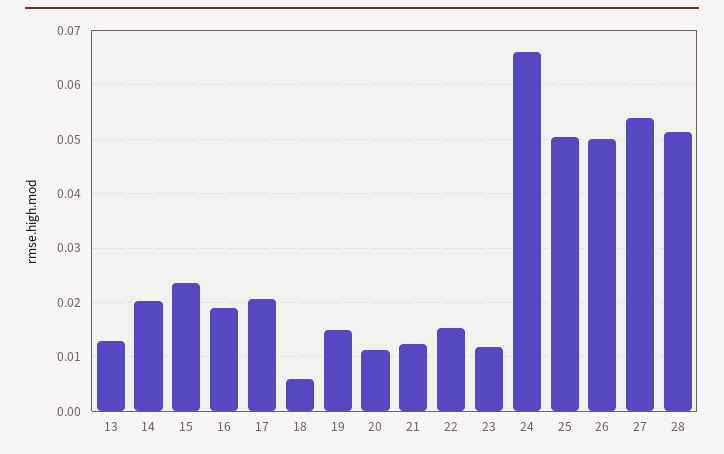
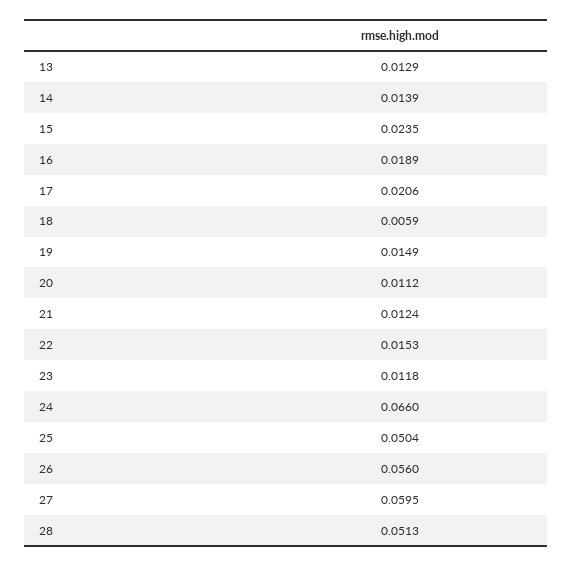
  {
    "13": 0.0129,
-   "14": 0.02,
+   "14": 0.0139,
    "15": 0.0235,
    "16": 0.0189,
    "17": 0.0206,
    "18": 0.0059,
    "19": 0.0149,
    "20": 0.0112,
    "21": 0.0124,
    "22": 0.0153,
    "23": 0.0118,
    "24": 0.066,
    "25": 0.0504,
-   "26": 0.05,
+   "26": 0.056,
-   "27": 0.054,
+   "27": 0.0595,
    "28": 0.0513
  }

